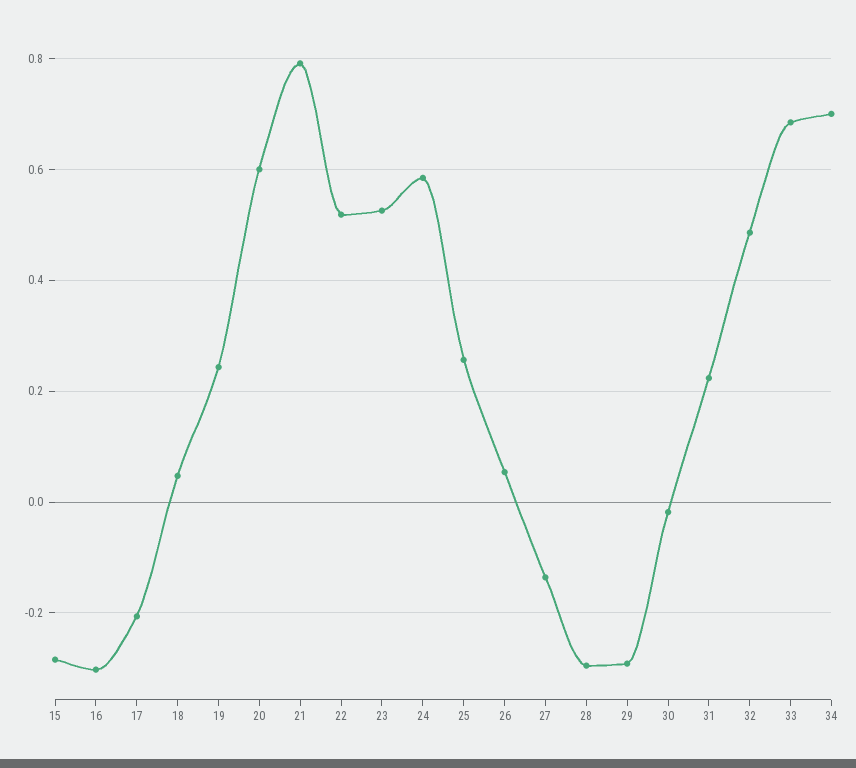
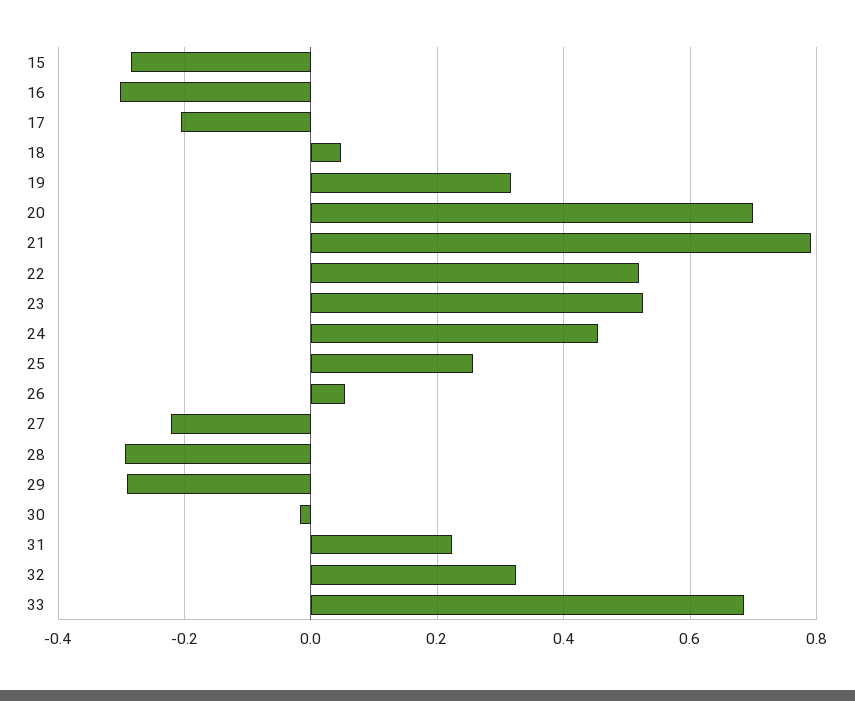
  {
    "15": -0.28,
    "16": -0.3,
    "17": -0.2,
    "18": 0.04,
-   "19": 0.24,
+   "19": 0.32,
-   "20": 0.6,
+   "20": 0.7,
    "21": 0.8,
    "22": 0.52,
    "23": 0.52,
-   "24": 0.58,
+   "24": 0.46,
    "25": 0.26,
    "26": 0.06,
-   "27": -0.14,
+   "27": -0.22,
    "28": -0.3,
    "29": -0.3,
    "30": -0.02,
    "31": 0.22,
-   "32": 0.48,
+   "32": 0.32,
-   "33": 0.68,
+   "33": 0.68
-   "34": 0.7
  }

